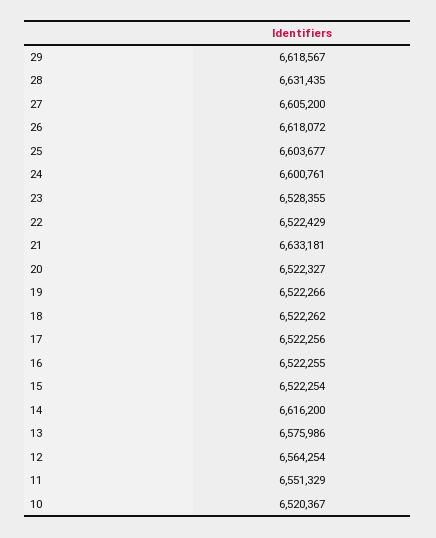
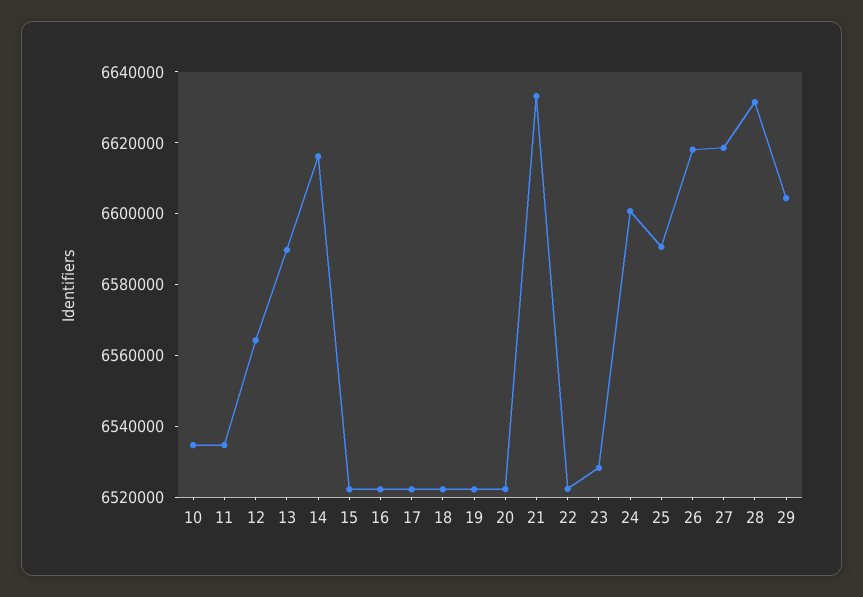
  {
-   "29": 6618567,
+   "29": 6605000,
    "28": 6631435,
-   "27": 6605200,
+   "27": 6620000,
    "26": 6618072,
-   "25": 6603677,
+   "25": 6590000,
    "24": 6600761,
    "23": 6528355,
    "22": 6522429,
    "21": 6633181,
    "20": 6522327,
    "19": 6522266,
    "18": 6522262,
    "17": 6522256,
    "16": 6522255,
    "15": 6522254,
    "14": 6616200,
-   "13": 6575986,
+   "13": 6590000,
    "12": 6564254,
-   "11": 6551329,
+   "11": 6535000,
-   "10": 6520367
+   "10": 6535000
  }

